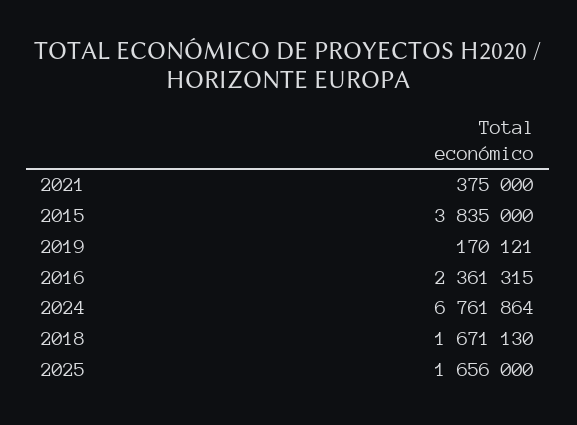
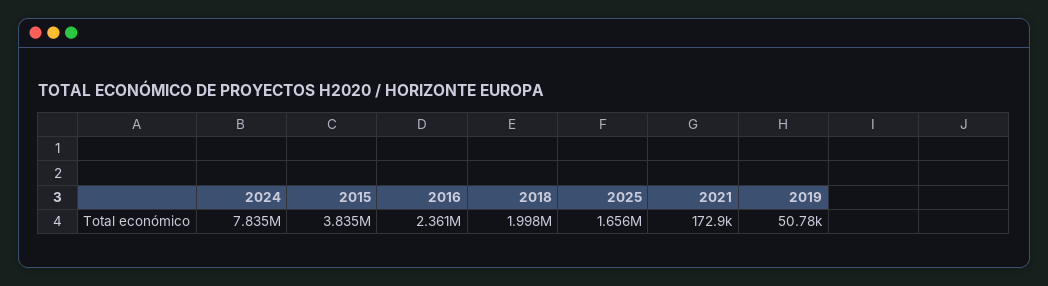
  {
-   "2021": 375000,
+   "2021": 172900,
    "2015": 3835000,
-   "2019": 170121,
+   "2019": 50780,
    "2016": 2361315,
-   "2024": 6761864,
+   "2024": 7835000,
-   "2018": 1671130,
+   "2018": 1998000,
    "2025": 1656000
  }

